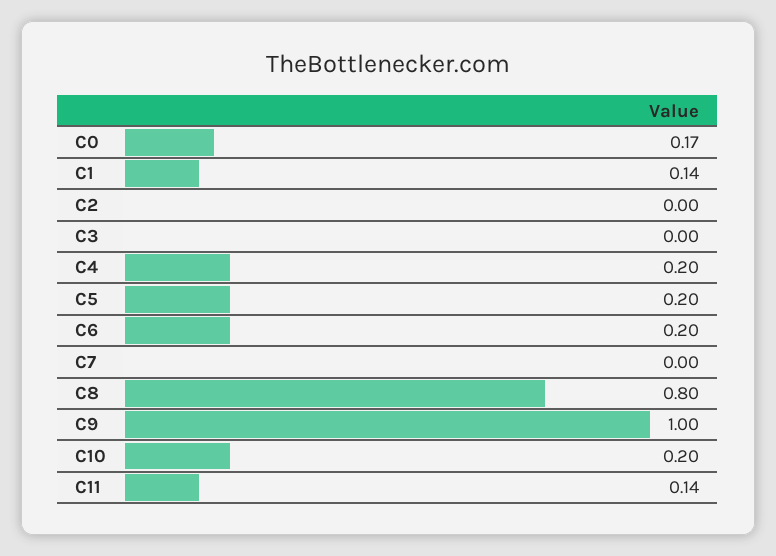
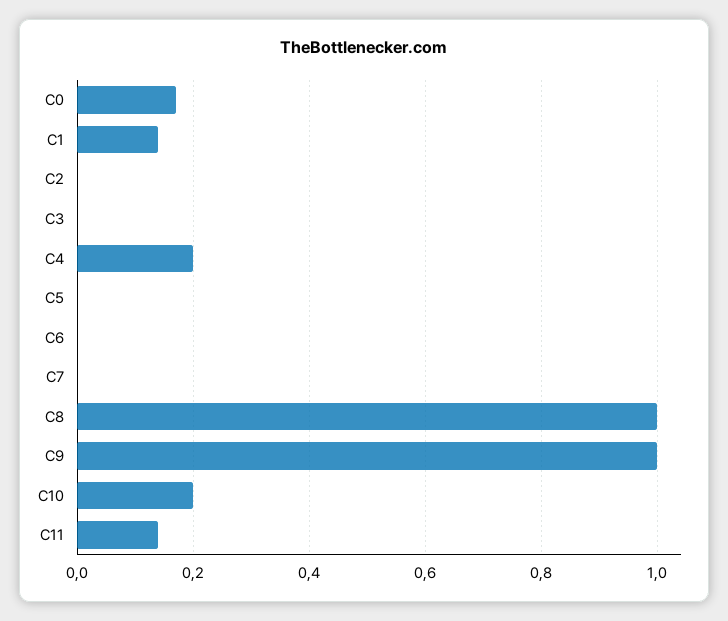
  {
    "C0": 0.17,
    "C1": 0.14,
    "C2": 0,
    "C3": 0,
    "C4": 0.2,
-   "C5": 0.2,
+   "C5": 0,
-   "C6": 0.2,
+   "C6": 0,
    "C7": 0,
-   "C8": 0.8,
+   "C8": 1,
    "C9": 1,
    "C10": 0.2,
    "C11": 0.14
  }

